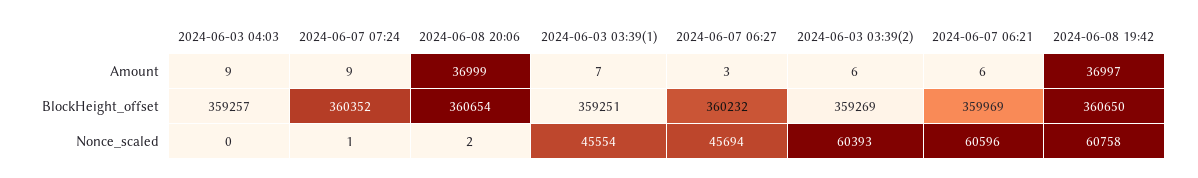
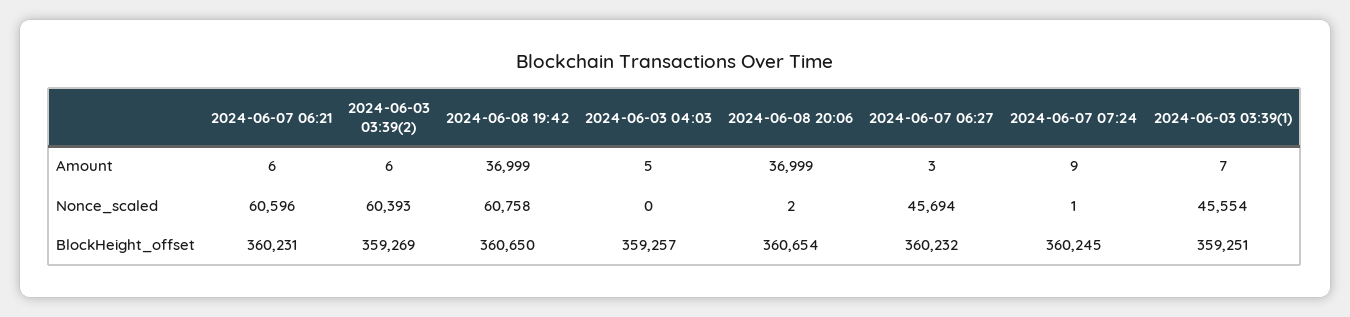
  {
    "2024-06-03 04:03": {
-     "Amount": 9,
+     "Amount": 5,
      "BlockHeight_offset": 359257,
      "Nonce_scaled": 0
    },
    "2024-06-07 07:24": {
      "Amount": 9,
-     "BlockHeight_offset": 360352,
+     "BlockHeight_offset": 360245,
      "Nonce_scaled": 1
    },
    "2024-06-08 20:06": {
      "Amount": 36999,
      "BlockHeight_offset": 360654,
      "Nonce_scaled": 2
    },
    "2024-06-03 03:39(1)": {
      "Amount": 7,
      "BlockHeight_offset": 359251,
      "Nonce_scaled": 45554
    },
    "2024-06-07 06:27": {
      "Amount": 3,
      "BlockHeight_offset": 360232,
      "Nonce_scaled": 45694
    },
    "2024-06-03 03:39(2)": {
      "Amount": 6,
      "BlockHeight_offset": 359269,
      "Nonce_scaled": 60393
    },
    "2024-06-07 06:21": {
      "Amount": 6,
-     "BlockHeight_offset": 359969,
+     "BlockHeight_offset": 360231,
      "Nonce_scaled": 60596
    },
    "2024-06-08 19:42": {
-     "Amount": 36997,
+     "Amount": 36999,
      "BlockHeight_offset": 360650,
      "Nonce_scaled": 60758
    }
  }

